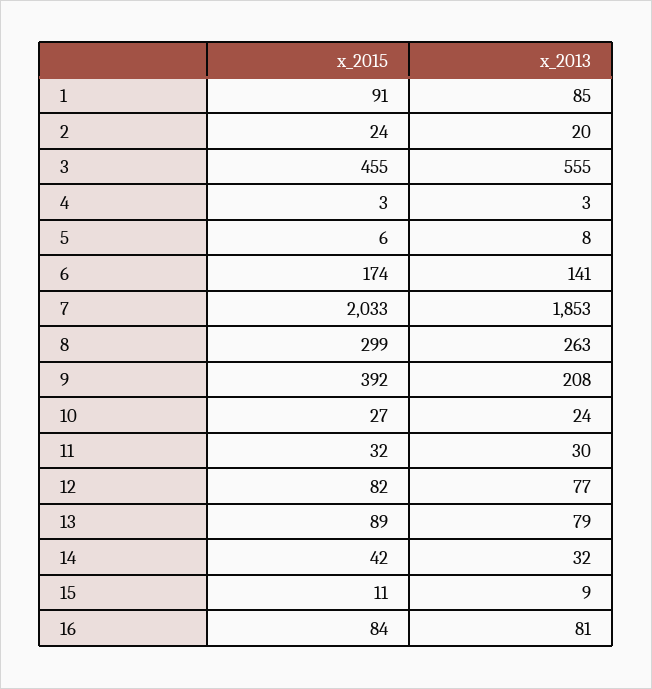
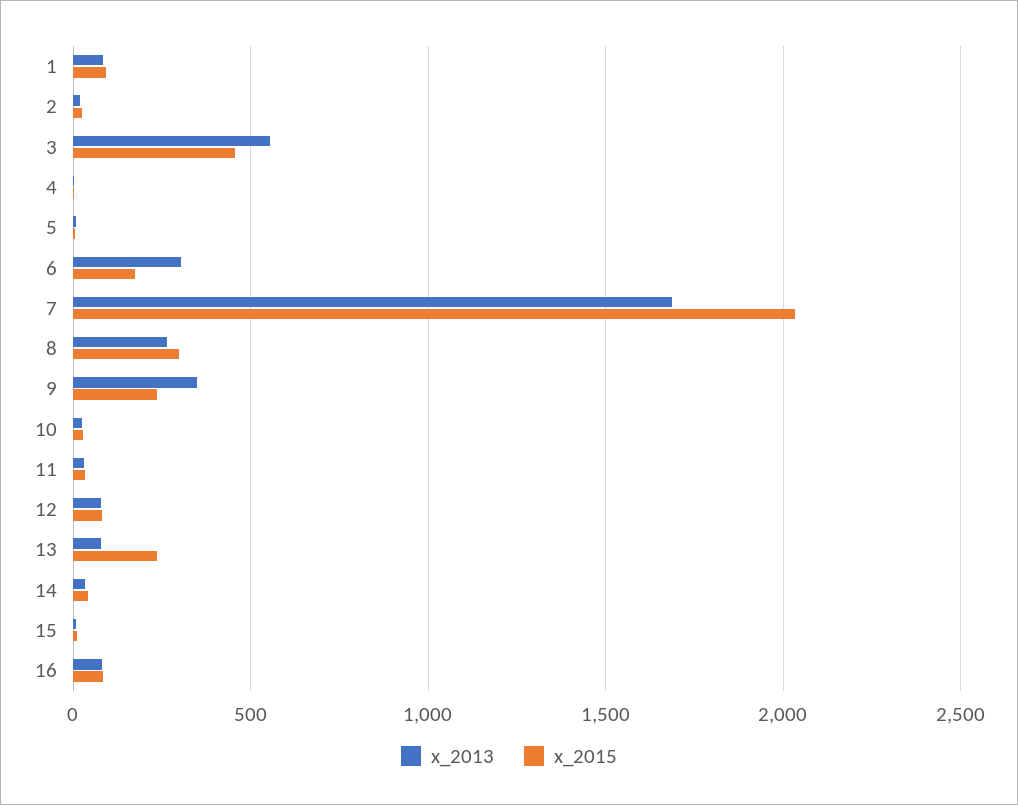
  {
    "x_2015": {
      "1": 91,
      "2": 24,
      "3": 455,
      "4": 3,
      "5": 6,
      "6": 174,
      "7": 2033,
      "8": 299,
-     "9": 392,
+     "9": 250,
      "10": 27,
      "11": 32,
      "12": 82,
-     "13": 89,
+     "13": 250,
      "14": 42,
      "15": 11,
      "16": 84
    },
    "x_2013": {
      "1": 85,
      "2": 20,
      "3": 555,
      "4": 3,
      "5": 8,
-     "6": 141,
+     "6": 300,
-     "7": 1853,
+     "7": 1700,
      "8": 263,
-     "9": 208,
+     "9": 350,
      "10": 24,
      "11": 30,
      "12": 77,
      "13": 79,
      "14": 32,
      "15": 9,
      "16": 81
    }
  }

